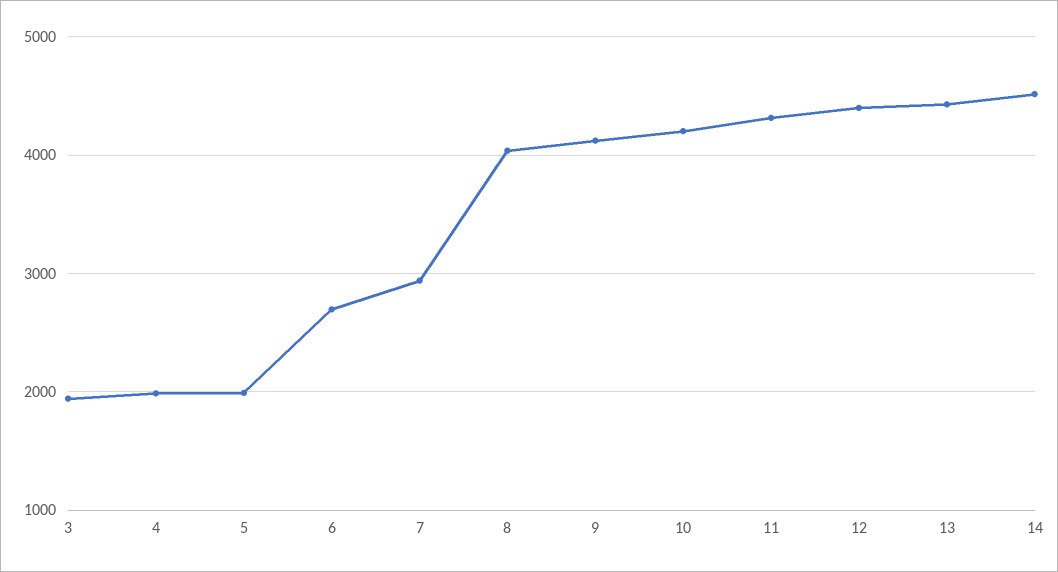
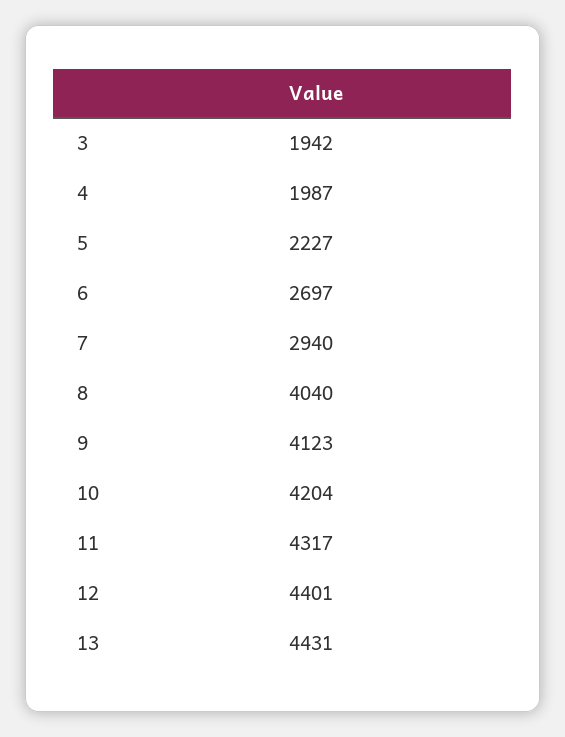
  {
    "3": 1942,
    "4": 1987,
-   "5": 2000,
+   "5": 2227,
    "6": 2697,
    "7": 2940,
    "8": 4040,
    "9": 4123,
    "10": 4204,
    "11": 4317,
    "12": 4401,
-   "13": 4431,
+   "13": 4431
-   "14": 4500
  }

